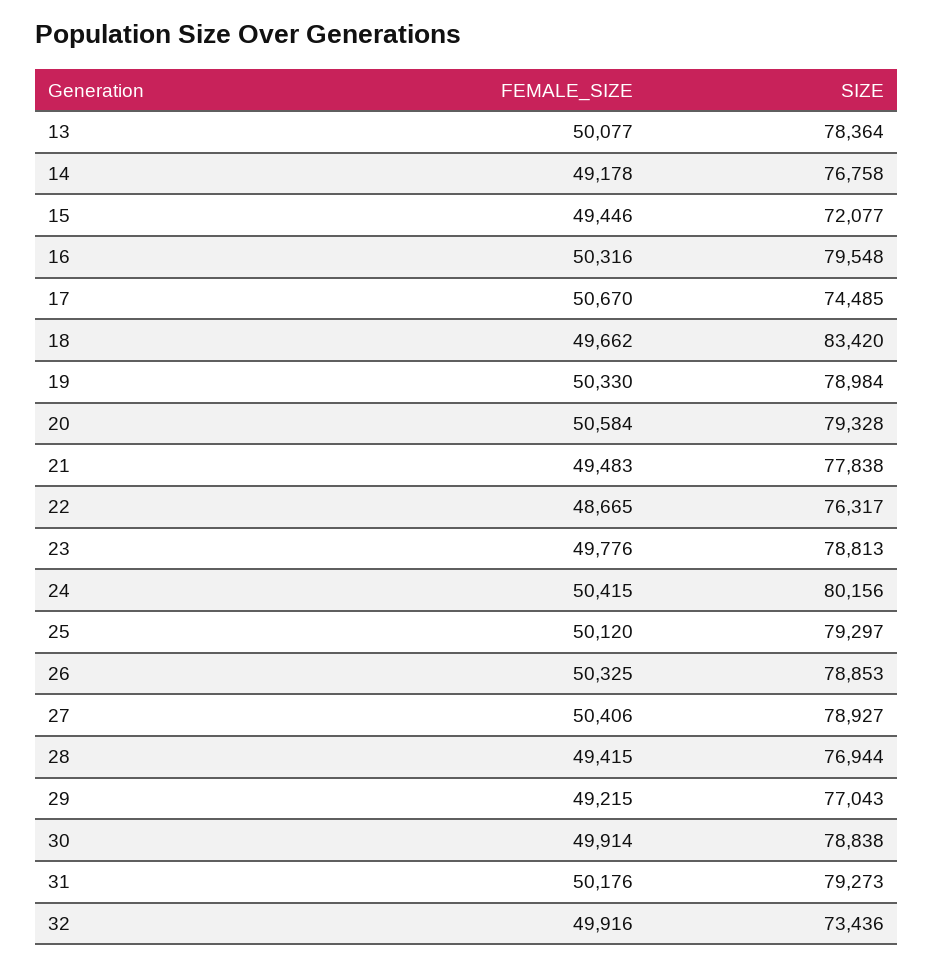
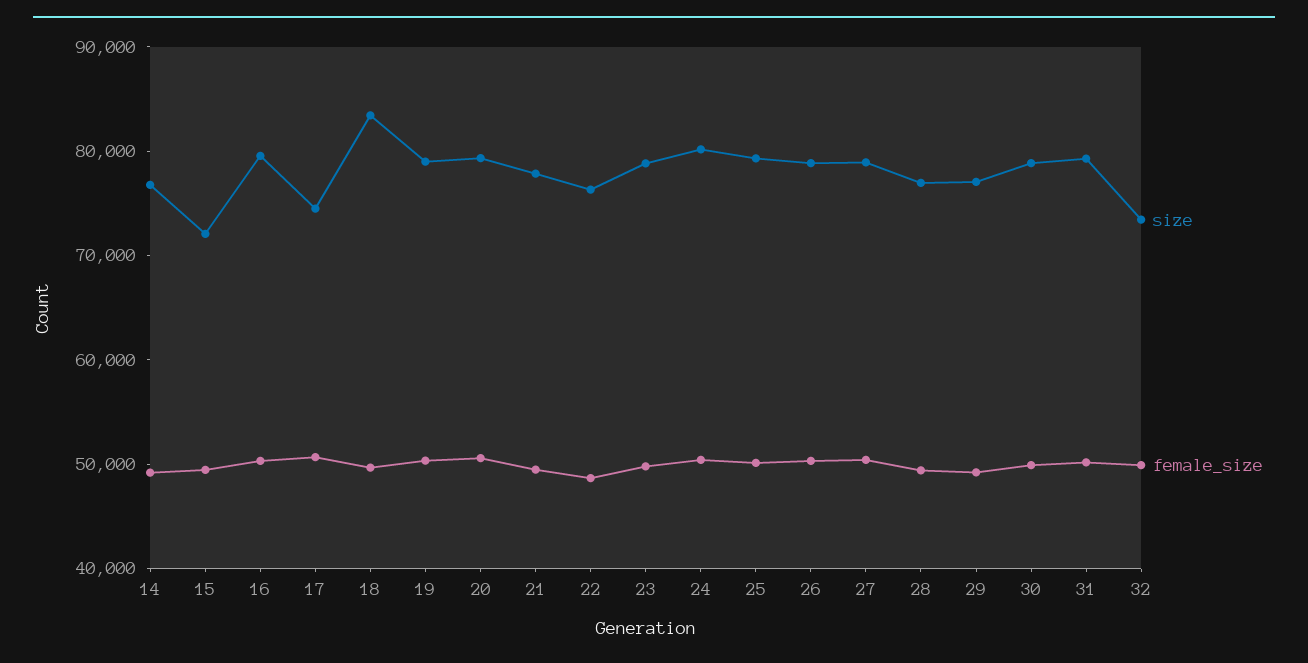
  {
    "FEMALE_SIZE": {
-     "13": 50077,
      "14": 49178,
      "15": 49446,
      "16": 50316,
      "17": 50670,
      "18": 49662,
      "19": 50330,
      "20": 50584,
      "21": 49483,
      "22": 48665,
      "23": 49776,
      "24": 50415,
      "25": 50120,
      "26": 50325,
      "27": 50406,
      "28": 49415,
      "29": 49215,
      "30": 49914,
      "31": 50176,
      "32": 49916
    },
    "SIZE": {
-     "13": 78364,
      "14": 76758,
      "15": 72077,
      "16": 79548,
      "17": 74485,
      "18": 83420,
      "19": 78984,
      "20": 79328,
      "21": 77838,
      "22": 76317,
      "23": 78813,
      "24": 80156,
      "25": 79297,
      "26": 78853,
      "27": 78927,
      "28": 76944,
      "29": 77043,
      "30": 78838,
      "31": 79273,
      "32": 73436
    }
  }

